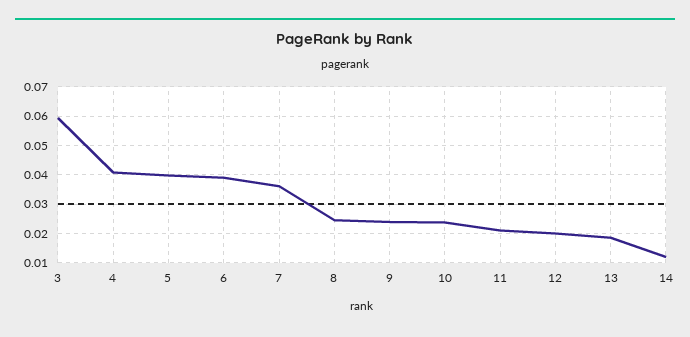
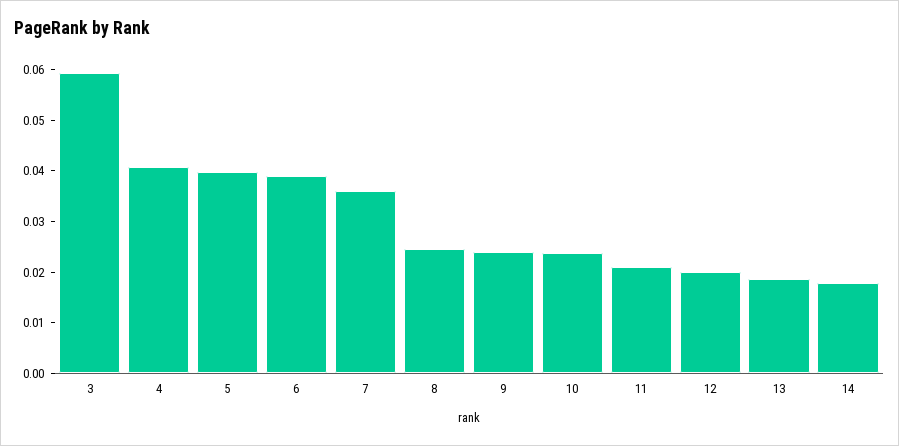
  {
    "3": 0.06,
    "4": 0.04,
    "5": 0.04,
    "6": 0.04,
    "7": 0.036,
    "8": 0.024,
    "9": 0.024,
    "10": 0.024,
    "11": 0.022,
    "12": 0.02,
    "13": 0.018,
-   "14": 0.0125
+   "14": 0.018
  }

